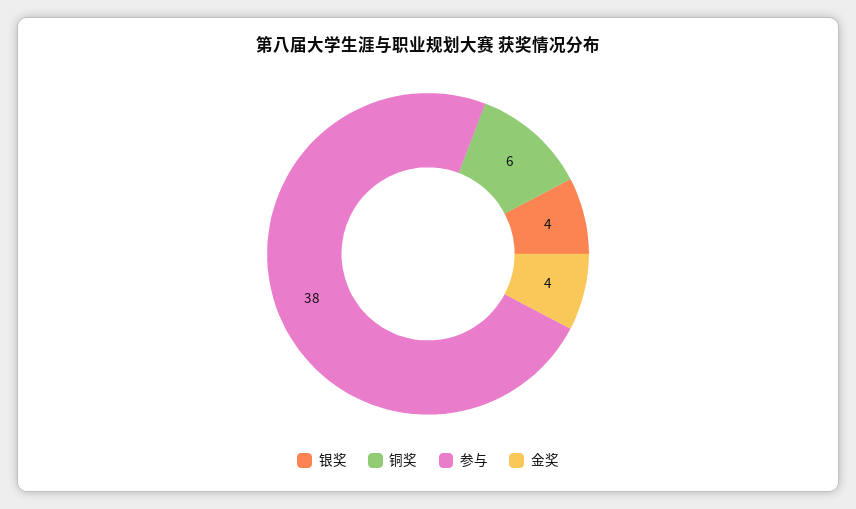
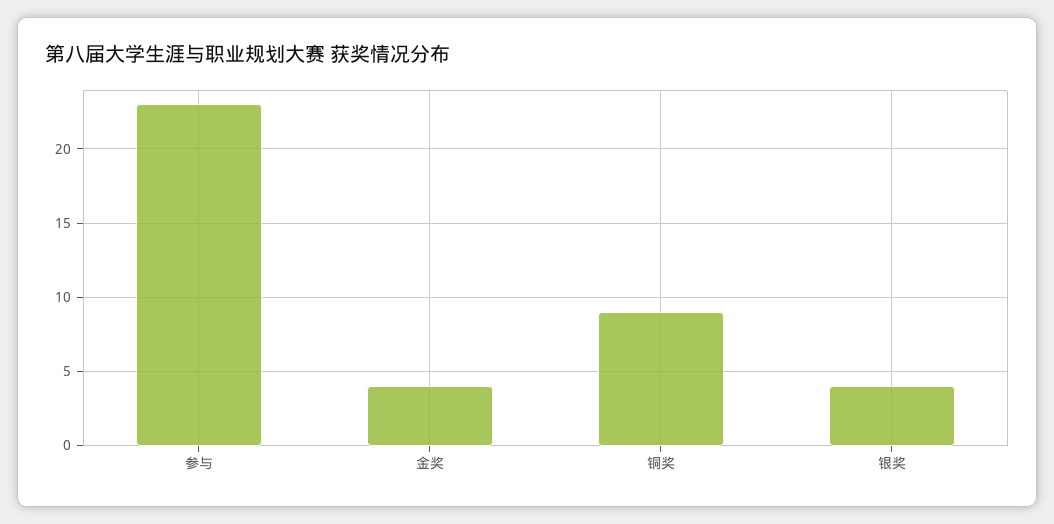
  {
    "银奖": 4,
-   "铜奖": 6,
+   "铜奖": 9,
-   "参与": 38,
+   "参与": 23,
    "金奖": 4
  }

